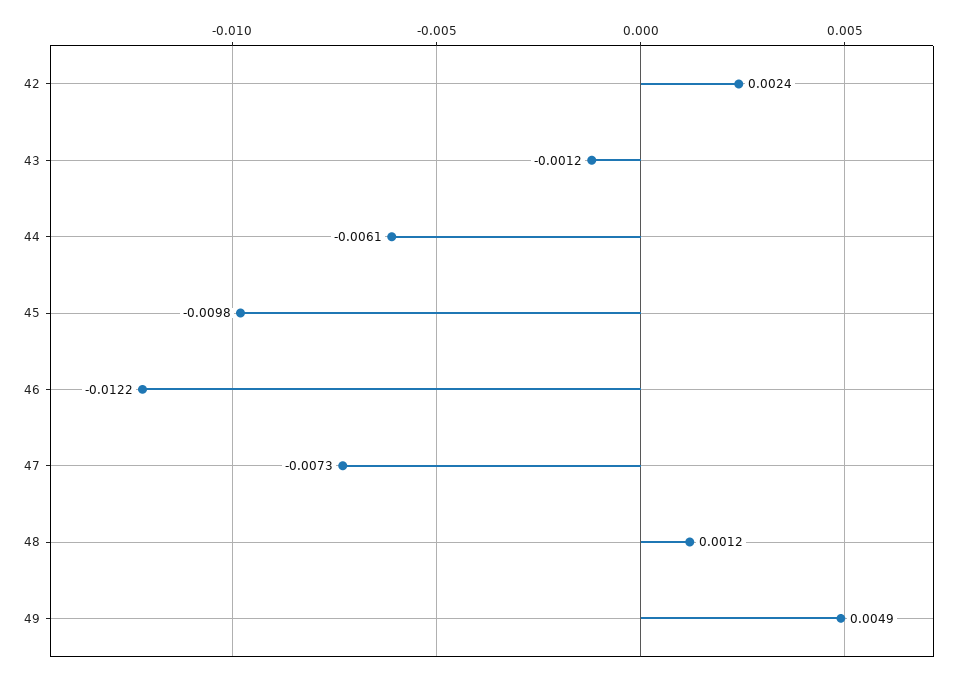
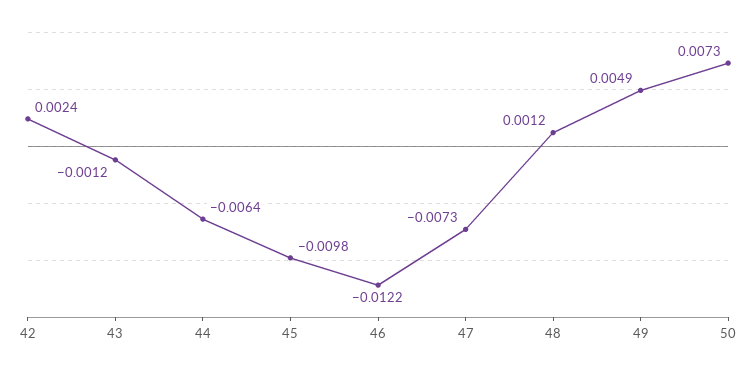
  {
    "42": 0.0024,
    "43": -0.0012,
-   "44": -0.0061,
+   "44": -0.0064,
    "45": -0.0098,
    "46": -0.0122,
    "47": -0.0073,
    "48": 0.0012,
-   "49": 0.0049
+   "49": 0.0049,
+   "50": 0.0073
  }

